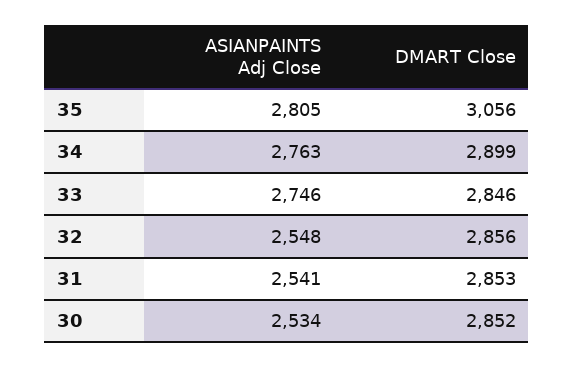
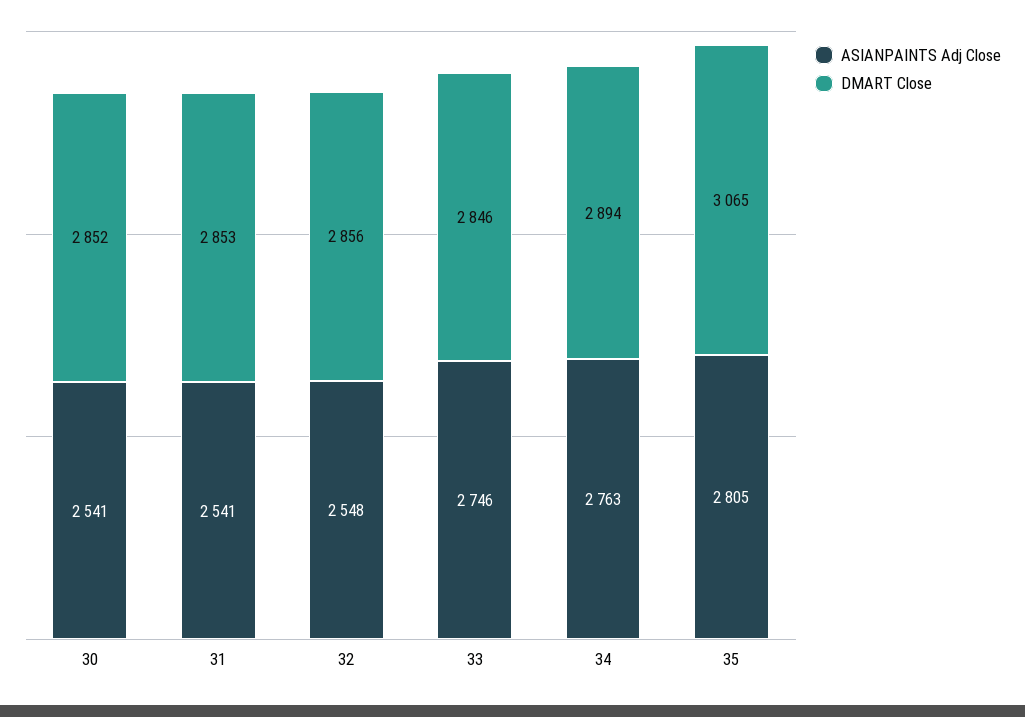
  {
    "ASIANPAINTS Adj Close": {
      "35": 2805,
      "34": 2763,
      "33": 2746,
      "32": 2548,
      "31": 2541,
-     "30": 2534
+     "30": 2541
    },
    "DMART Close": {
-     "35": 3056,
+     "35": 3065,
-     "34": 2899,
+     "34": 2894,
      "33": 2846,
      "32": 2856,
      "31": 2853,
      "30": 2852
    }
  }

